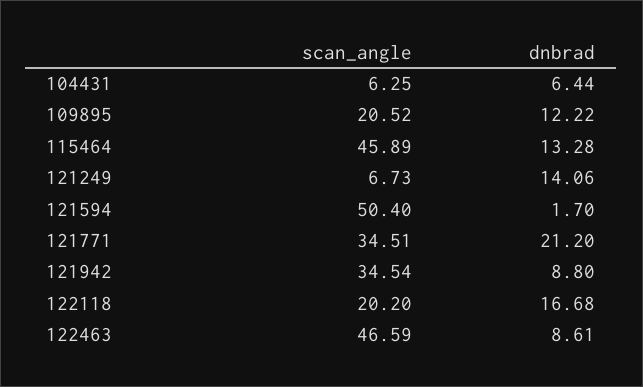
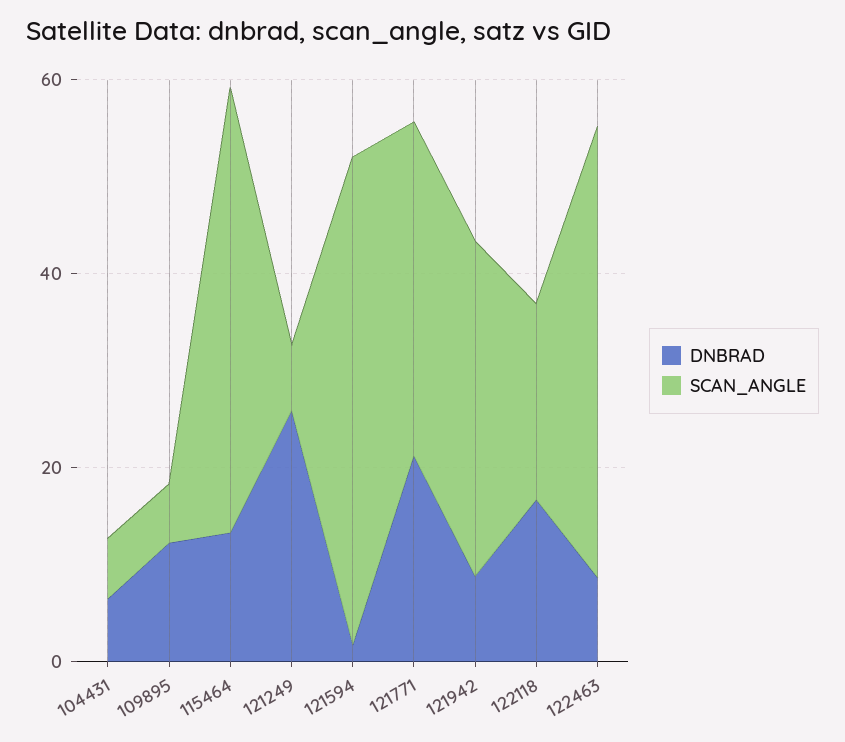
  {
    "scan_angle": {
      "104431": 6.25,
-     "109895": 20.52,
+     "109895": 5,
      "115464": 45.89,
      "121249": 6.73,
      "121594": 50.4,
      "121771": 34.51,
      "121942": 34.54,
      "122118": 20.2,
      "122463": 46.59
    },
    "dnbrad": {
      "104431": 6.44,
      "109895": 12.22,
      "115464": 13.28,
-     "121249": 14.06,
+     "121249": 25,
      "121594": 1.7,
      "121771": 21.2,
      "121942": 8.8,
      "122118": 16.68,
      "122463": 8.61
    }
  }

